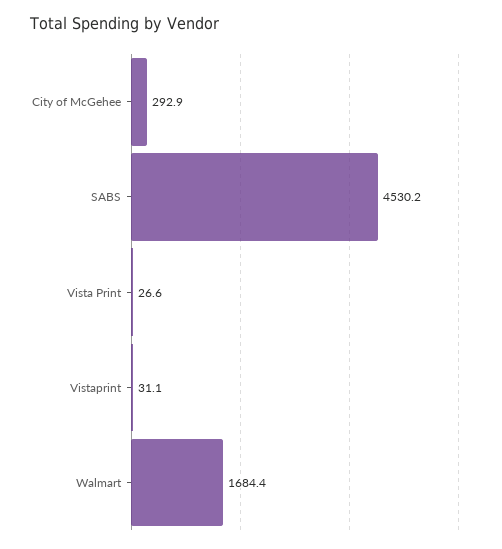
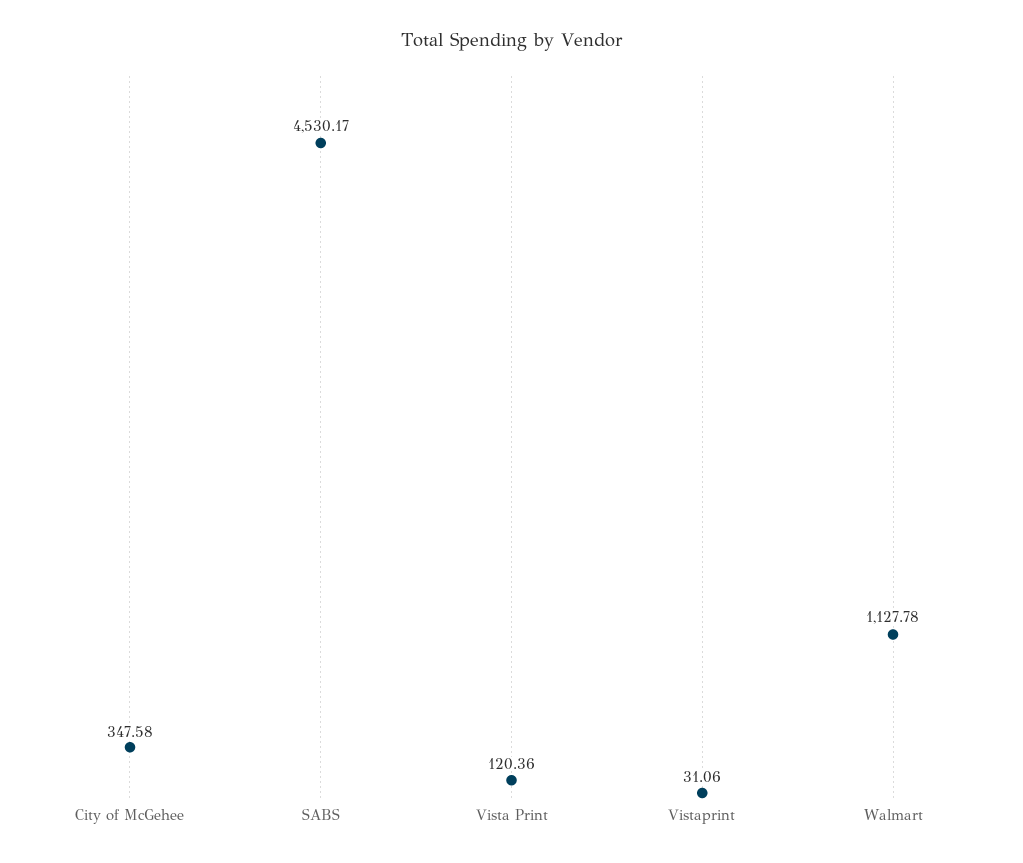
  {
-   "City of McGehee": 292.9,
+   "City of McGehee": 347.58,
    "SABS": 4530.17,
-   "Vista Print": 26.6,
+   "Vista Print": 120.36,
    "Vistaprint": 31.06,
-   "Walmart": 1684.4
+   "Walmart": 1127.78
  }

